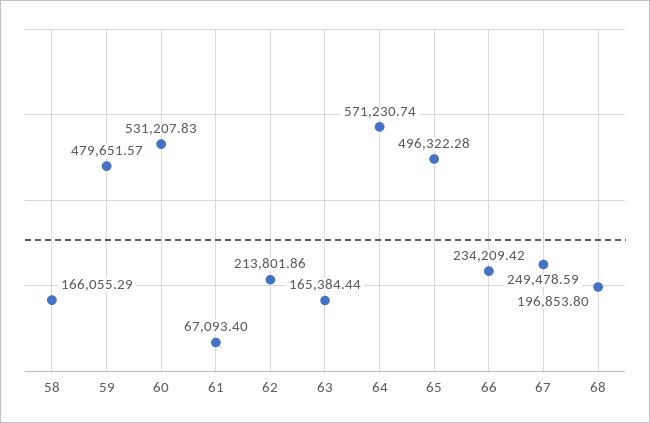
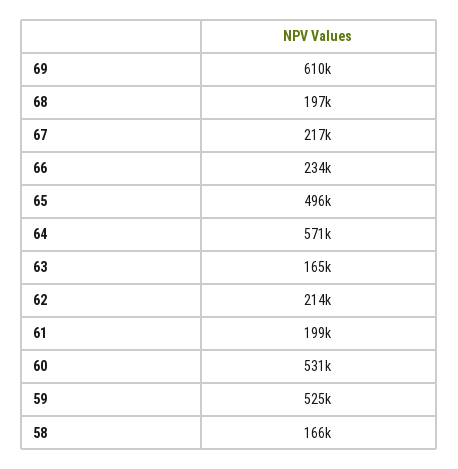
  {
    "58": 166055.29,
-   "59": 479651.57,
+   "59": 525000,
    "60": 531207.83,
-   "61": 67093.4,
+   "61": 199000,
    "62": 213801.86,
    "63": 165384.44,
    "64": 571230.74,
    "65": 496322.28,
    "66": 234209.42,
-   "67": 249478.59,
+   "67": 217000,
-   "68": 196853.8
+   "68": 196853.8,
+   "69": 610000
  }

